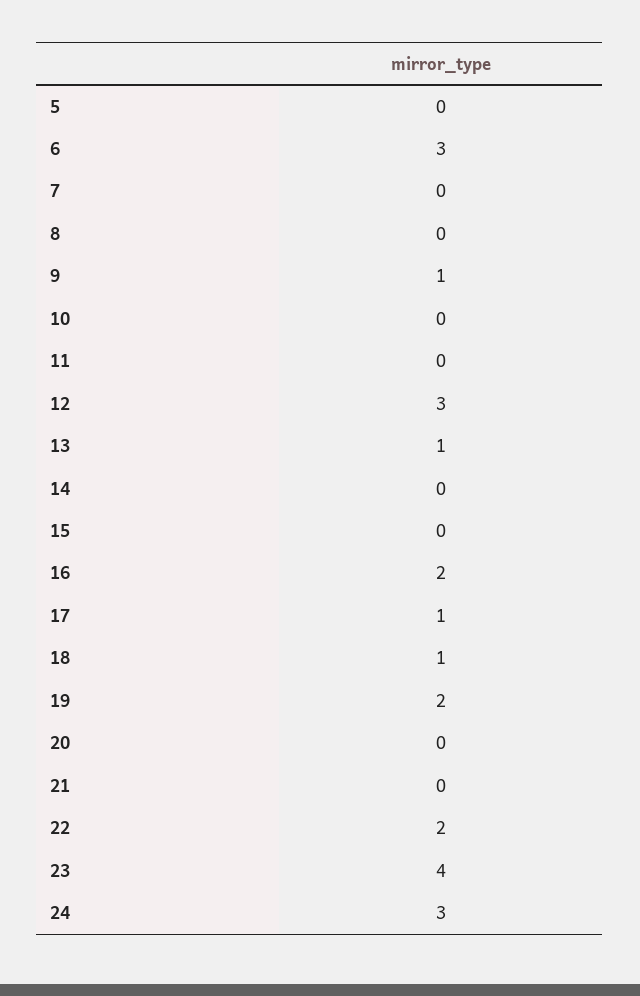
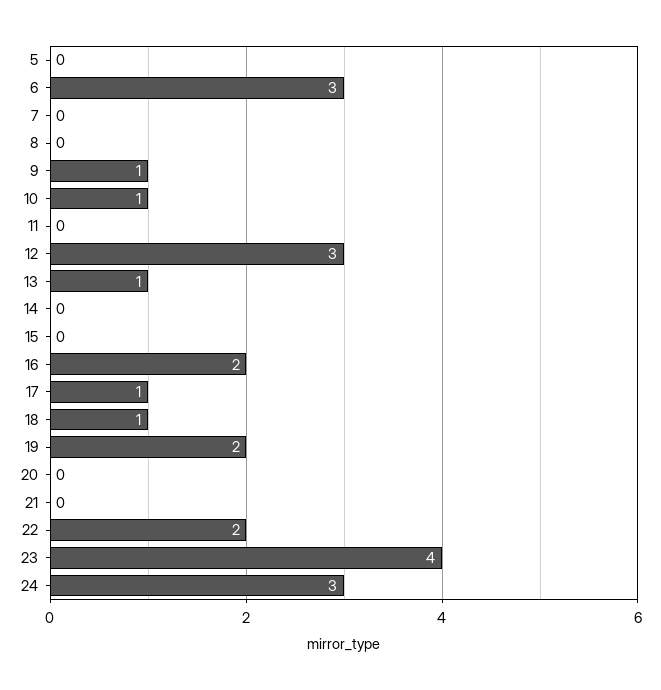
  {
    "5": 0,
    "6": 3,
    "7": 0,
    "8": 0,
    "9": 1,
-   "10": 0,
+   "10": 1,
    "11": 0,
    "12": 3,
    "13": 1,
    "14": 0,
    "15": 0,
    "16": 2,
    "17": 1,
    "18": 1,
    "19": 2,
    "20": 0,
    "21": 0,
    "22": 2,
    "23": 4,
    "24": 3
  }

